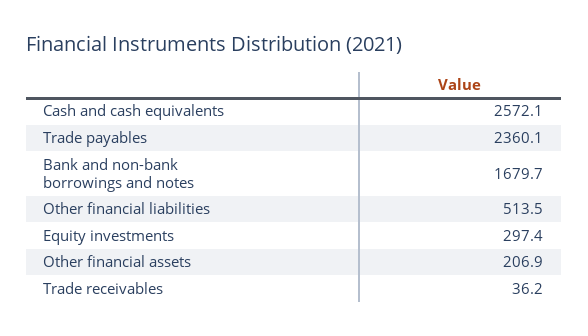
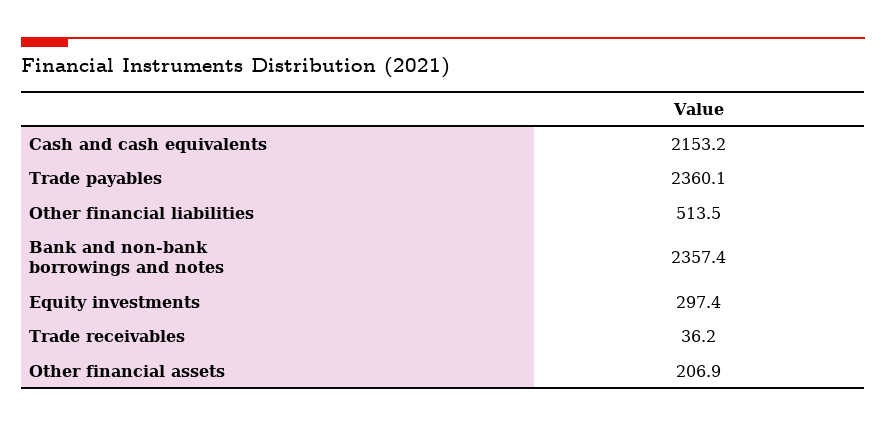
  {
-   "Cash and cash equivalents": 2572.1,
+   "Cash and cash equivalents": 2153.2,
    "Trade payables": 2360.1,
-   "Bank and non-bank borrowings and notes": 1679.7,
+   "Bank and non-bank borrowings and notes": 2357.4,
    "Other financial liabilities": 513.5,
    "Equity investments": 297.4,
    "Other financial assets": 206.9,
    "Trade receivables": 36.2
  }

